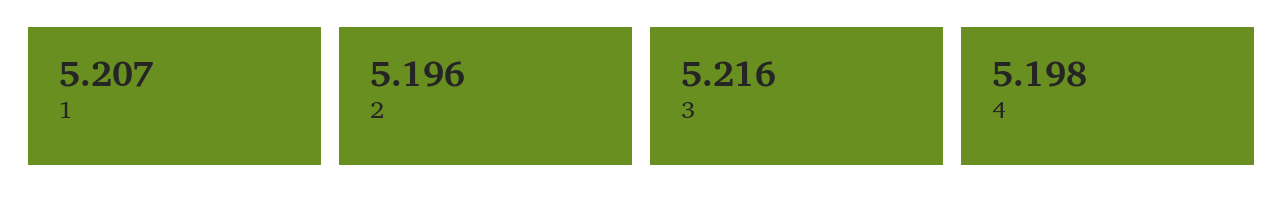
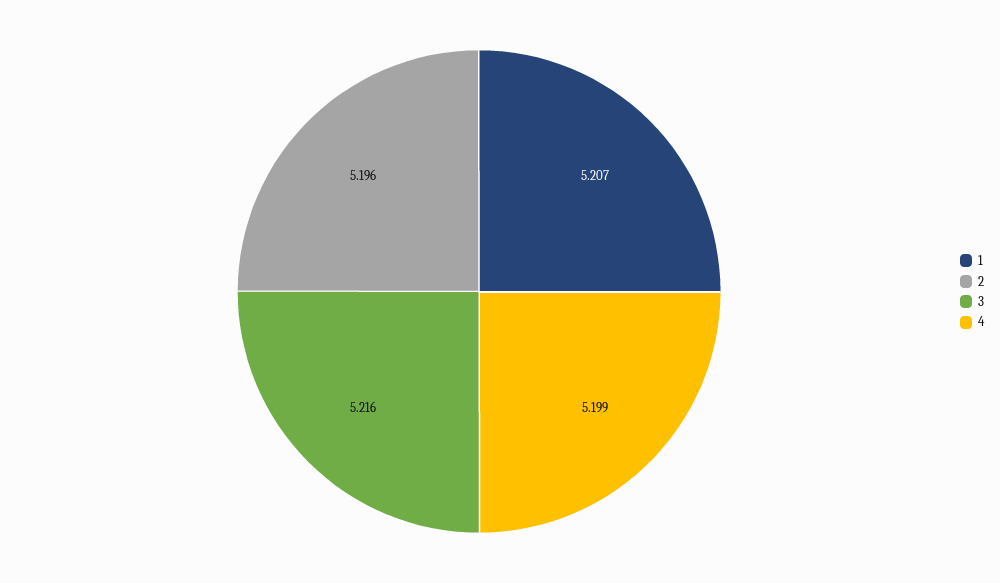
  {
    "1": 5.207,
    "2": 5.196,
    "3": 5.216,
-   "4": 5.198
+   "4": 5.199
  }

